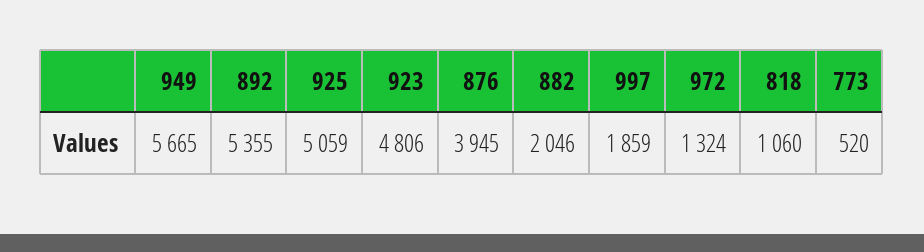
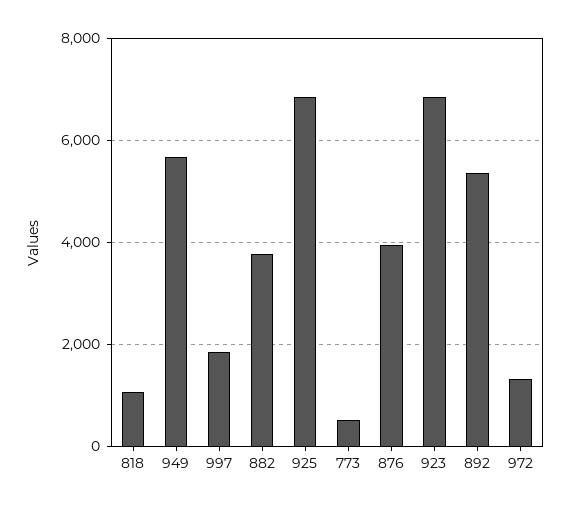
  {
    "949": 5665,
    "892": 5355,
-   "925": 5059,
+   "925": 6800,
-   "923": 4806,
+   "923": 6800,
    "876": 3945,
-   "882": 2046,
+   "882": 3800,
    "997": 1859,
    "972": 1324,
    "818": 1060,
    "773": 520
  }

